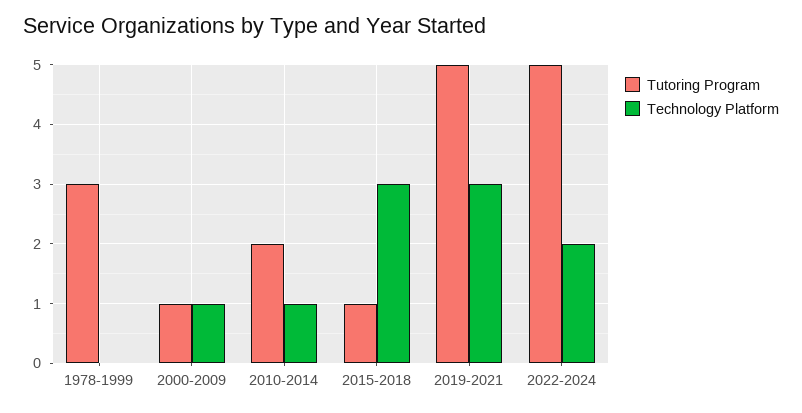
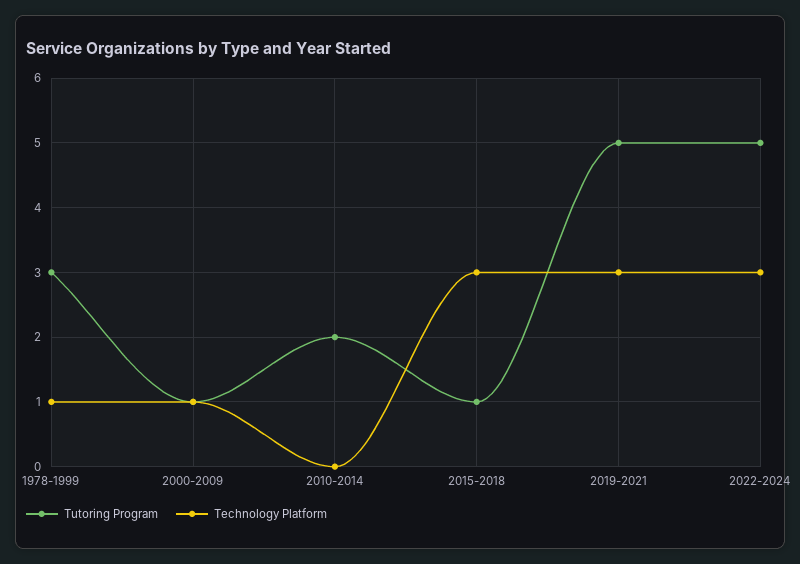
  {
    "Tutoring Program": {
      "1978-1999": 3,
      "2000-2009": 1,
      "2010-2014": 2,
      "2015-2018": 1,
      "2019-2021": 5,
      "2022-2024": 5
    },
    "Technology Platform": {
-     "1978-1999": 0,
+     "1978-1999": 1,
      "2000-2009": 1,
-     "2010-2014": 1,
+     "2010-2014": 0,
      "2015-2018": 3,
      "2019-2021": 3,
-     "2022-2024": 2
+     "2022-2024": 3
    }
  }

